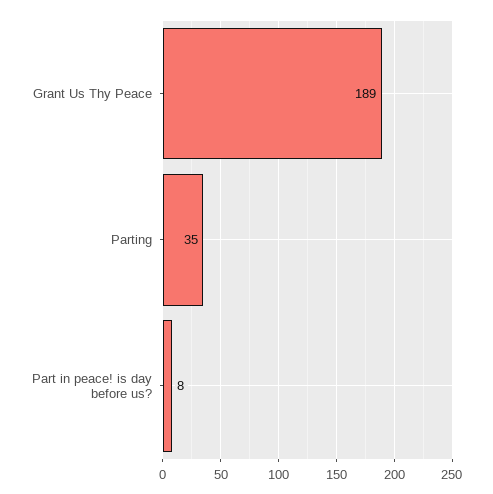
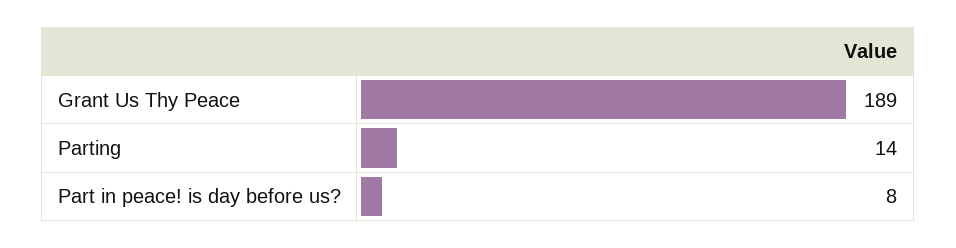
  {
    "Grant Us Thy Peace": 189,
-   "Parting": 35,
+   "Parting": 14,
    "Part in peace! is day before us?": 8
  }

